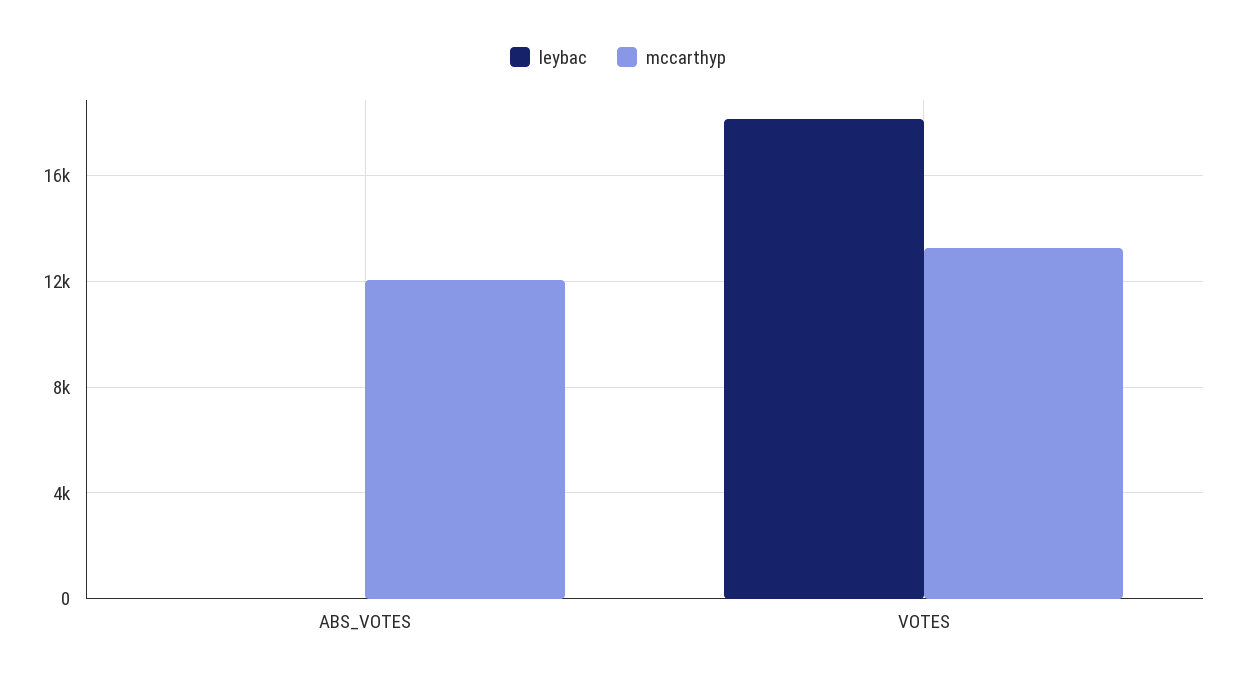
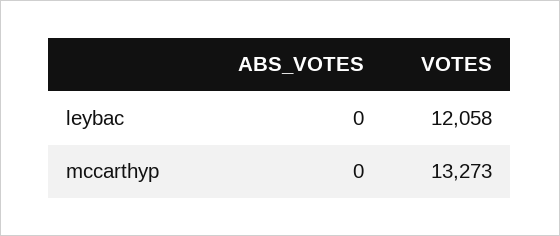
  {
    "leybac": {
      "ABS_VOTES": 0,
-     "VOTES": 18000
+     "VOTES": 12058
    },
    "mccarthyp": {
-     "ABS_VOTES": 12000,
+     "ABS_VOTES": 0,
      "VOTES": 13273
    }
  }

